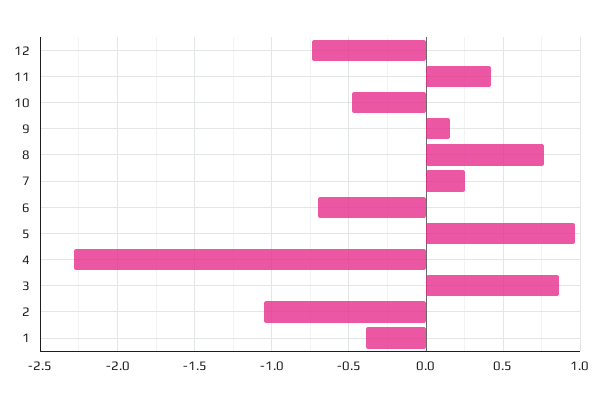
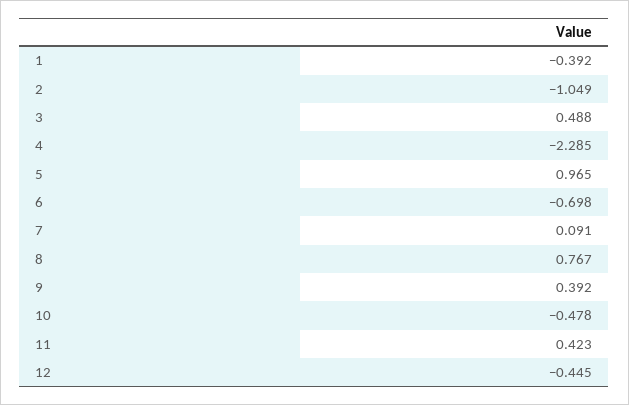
  {
-   "12": -0.75,
+   "12": -0.445,
    "11": 0.423,
    "10": -0.478,
-   "9": 0.15,
+   "9": 0.392,
    "8": 0.767,
-   "7": 0.25,
+   "7": 0.091,
    "6": -0.698,
    "5": 0.965,
    "4": -2.285,
-   "3": 0.85,
+   "3": 0.488,
    "2": -1.049,
    "1": -0.392
  }

